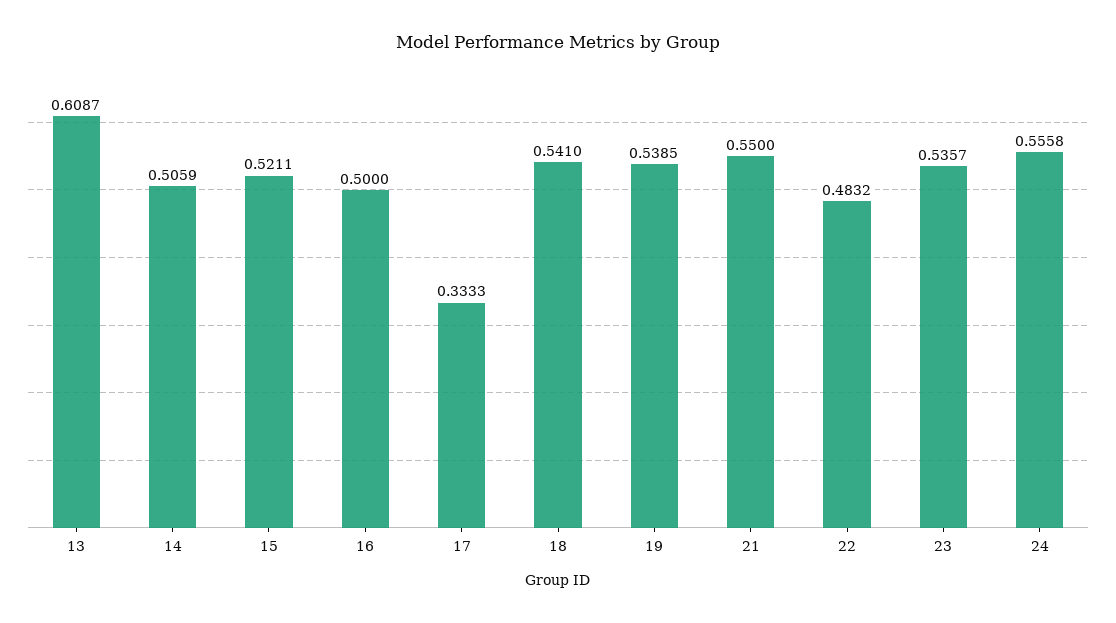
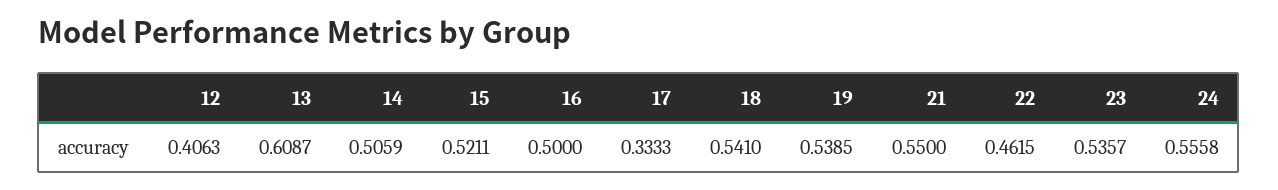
  {
    "13": 0.6087,
    "14": 0.5059,
    "15": 0.5211,
    "16": 0.5,
    "17": 0.3333,
    "18": 0.541,
    "19": 0.5385,
    "21": 0.55,
-   "22": 0.4832,
+   "22": 0.4615,
    "23": 0.5357,
-   "24": 0.5558
+   "24": 0.5558,
+   "12": 0.4063
  }

